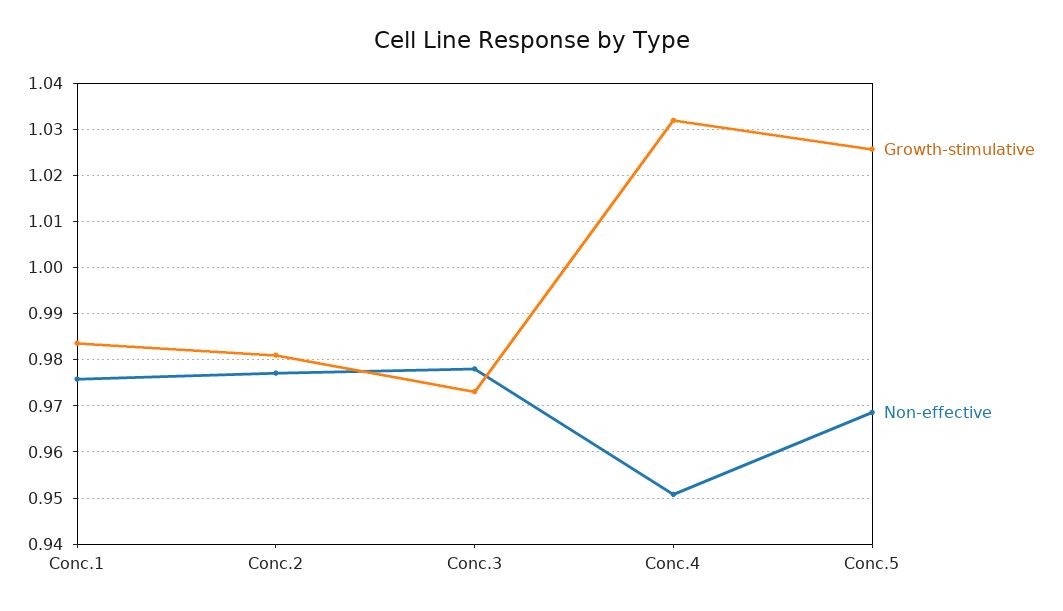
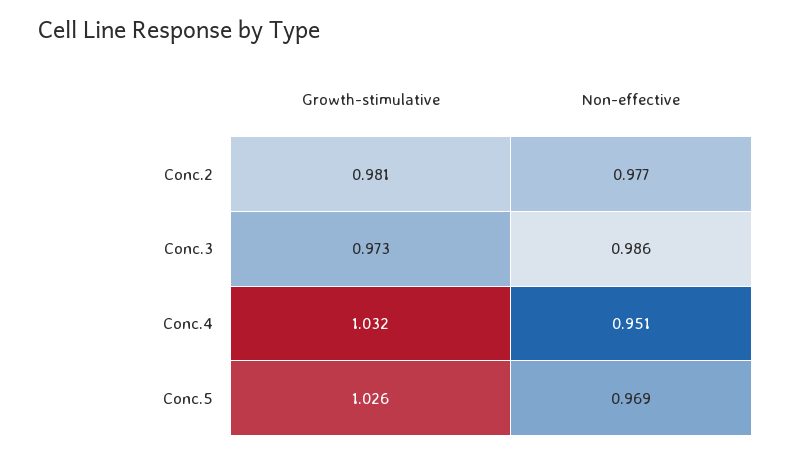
  {
    "Growth-stimulative": {
-     "Conc.1": 0.984,
      "Conc.2": 0.981,
      "Conc.3": 0.973,
      "Conc.4": 1.032,
      "Conc.5": 1.026
    },
    "Non-effective": {
-     "Conc.1": 0.976,
      "Conc.2": 0.977,
-     "Conc.3": 0.978,
+     "Conc.3": 0.986,
      "Conc.4": 0.951,
      "Conc.5": 0.969
    }
  }

